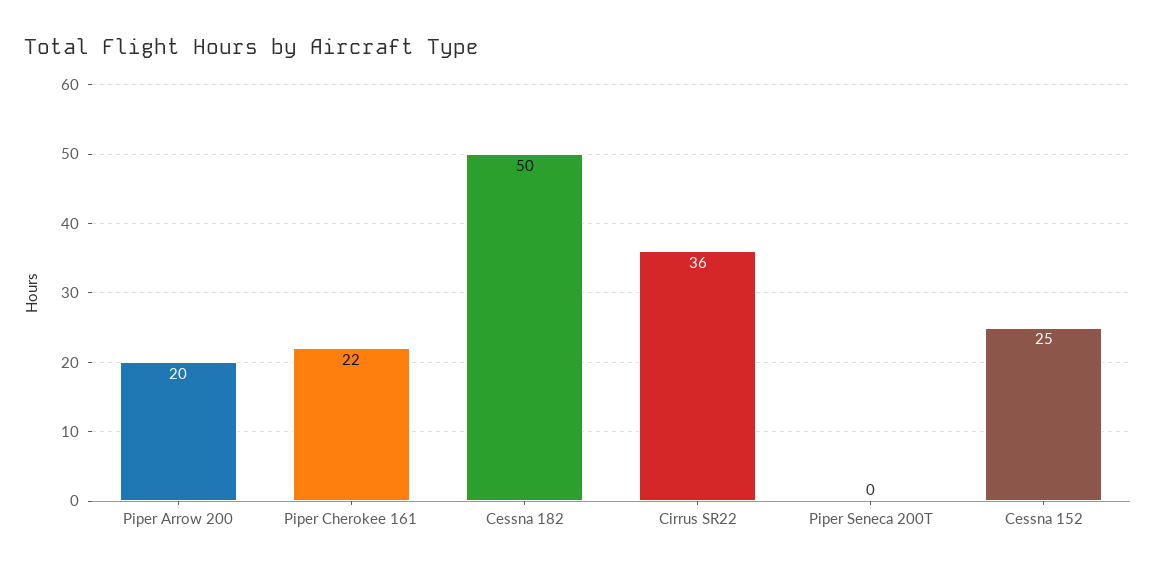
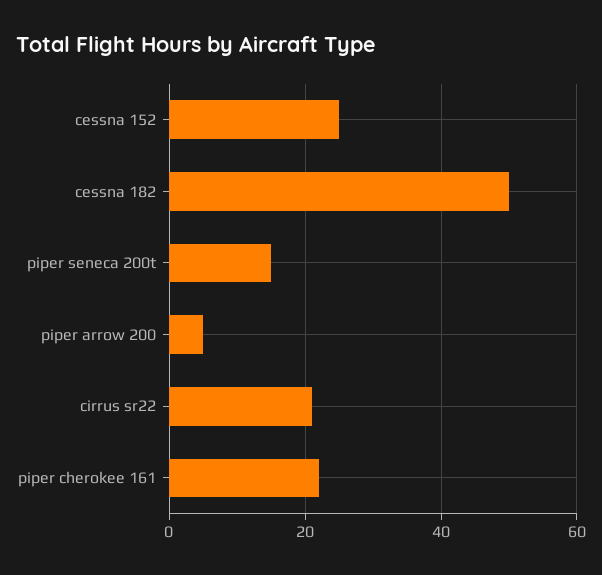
  {
-   "Piper Arrow 200": 20,
+   "Piper Arrow 200": 5,
    "Piper Cherokee 161": 22,
    "Cessna 182": 50,
-   "Cirrus SR22": 36,
+   "Cirrus SR22": 20,
-   "Piper Seneca 200T": 0,
+   "Piper Seneca 200T": 15,
    "Cessna 152": 25
  }

